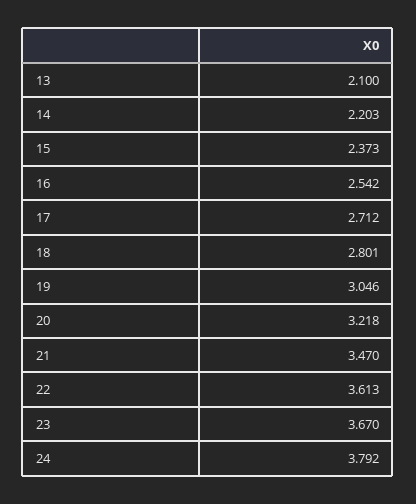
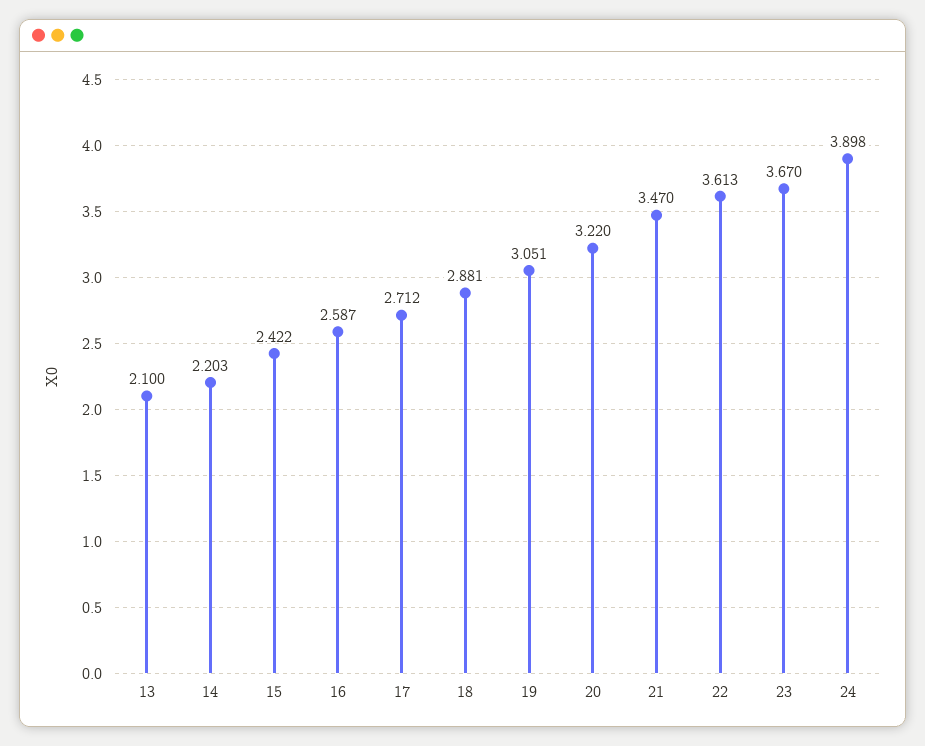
  {
    "13": 2.1,
    "14": 2.203,
-   "15": 2.373,
+   "15": 2.422,
-   "16": 2.542,
+   "16": 2.587,
    "17": 2.712,
-   "18": 2.801,
+   "18": 2.881,
-   "19": 3.046,
+   "19": 3.051,
-   "20": 3.218,
+   "20": 3.22,
    "21": 3.47,
    "22": 3.613,
    "23": 3.67,
-   "24": 3.792
+   "24": 3.898
  }

